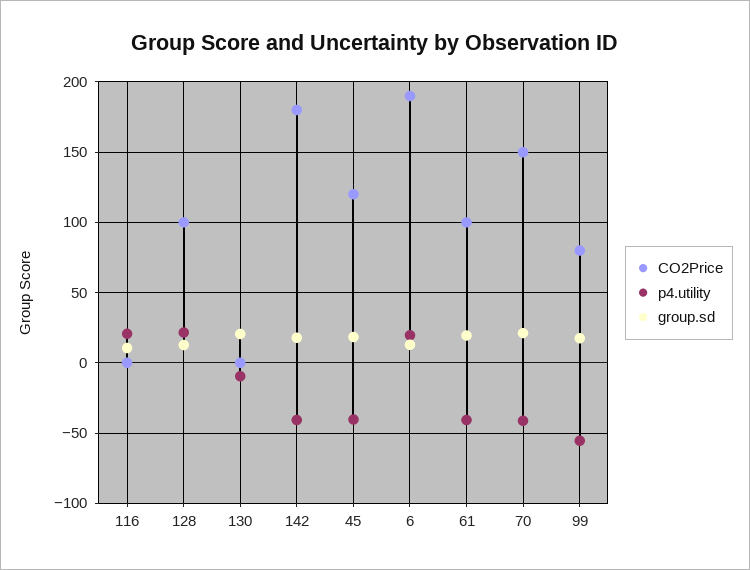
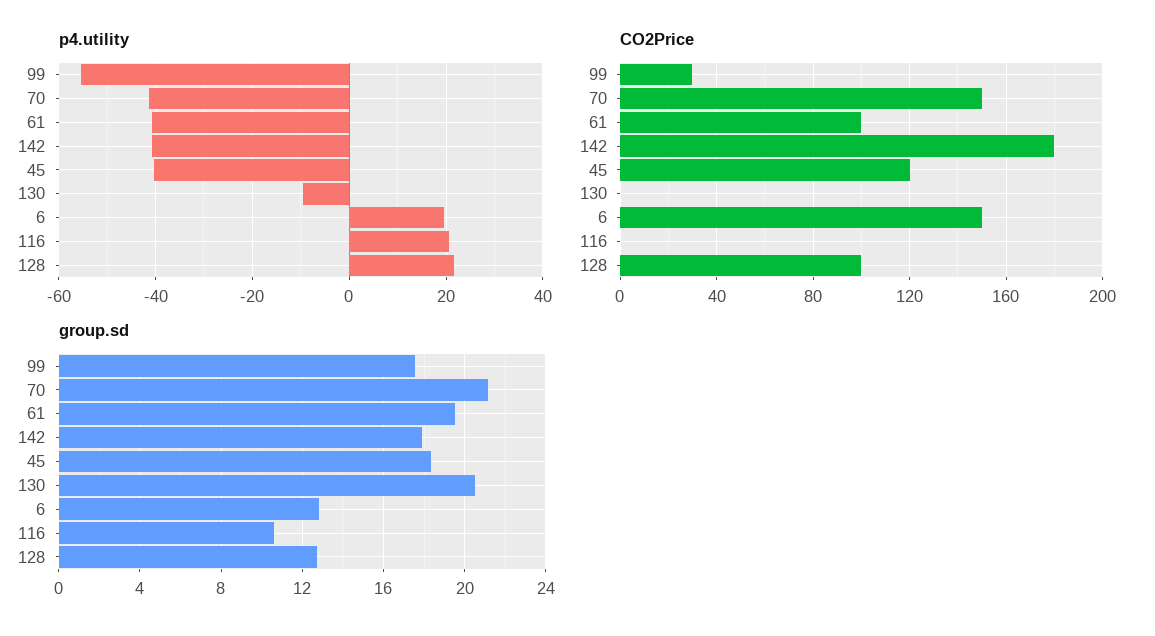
  {
    "CO2Price": {
      "116": 0,
      "128": 100,
      "130": 0,
      "142": 180,
      "45": 120,
-     "6": 190,
+     "6": 150,
      "61": 100,
      "70": 150,
-     "99": 80
+     "99": 30
    },
    "p4.utility": {
      "116": 20,
      "128": 22,
      "130": -10,
      "142": -40,
      "45": -40,
      "6": 20,
      "61": -40,
      "70": -42,
      "99": -56
    },
    "group.sd": {
      "116": 10.5,
      "128": 12.5,
      "130": 20.5,
      "142": 18,
      "45": 18.5,
      "6": 13,
      "61": 19.5,
      "70": 21,
      "99": 17.5
    }
  }

